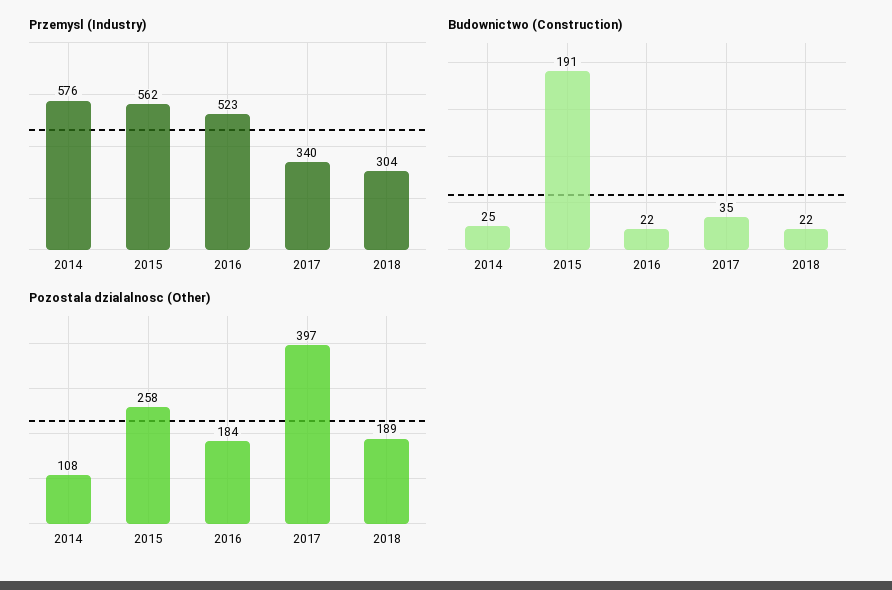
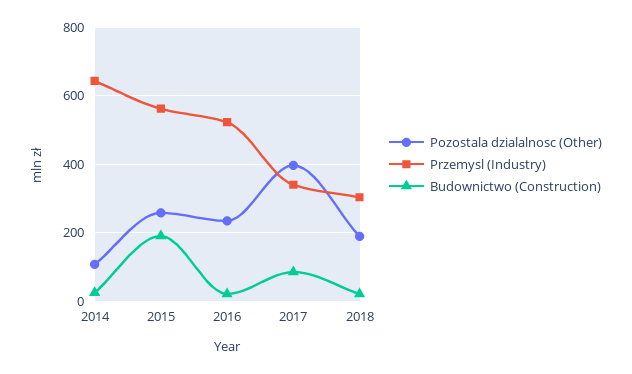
  {
    "Przemysl (Industry)": {
-     "2014": 576,
+     "2014": 640,
      "2015": 562,
      "2016": 523,
      "2017": 340,
      "2018": 304
    },
    "Budownictwo (Construction)": {
      "2014": 25,
      "2015": 191,
      "2016": 22,
-     "2017": 35,
+     "2017": 80,
      "2018": 22
    },
    "Pozostala dzialalnosc (Other)": {
      "2014": 108,
      "2015": 258,
-     "2016": 184,
+     "2016": 240,
      "2017": 397,
      "2018": 189
    }
  }

